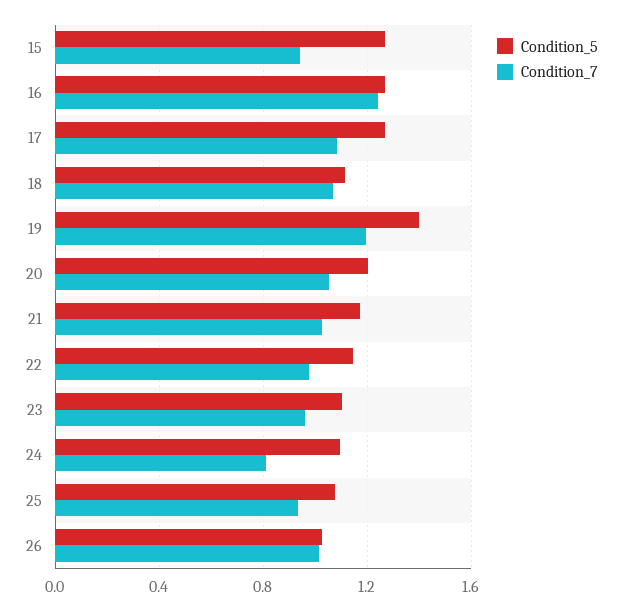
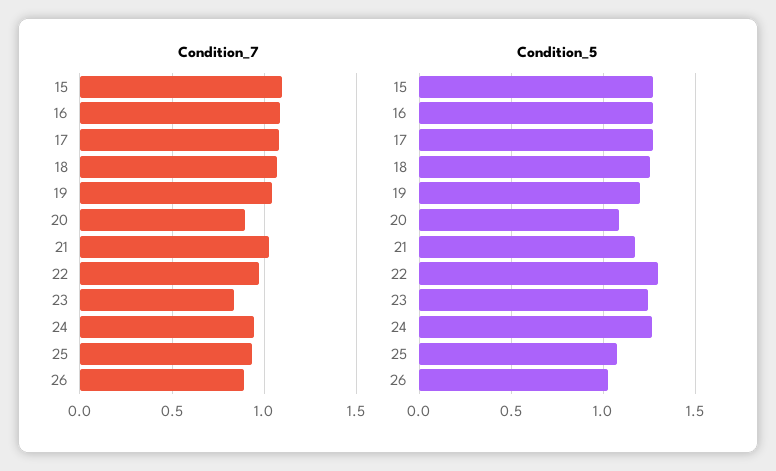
  {
    "Condition_5": {
      "15": 1.25,
      "16": 1.25,
      "17": 1.25,
-     "18": 1.1,
+     "18": 1.25,
-     "19": 1.4,
+     "19": 1.2,
-     "20": 1.2,
+     "20": 1.1,
      "21": 1.15,
-     "22": 1.15,
+     "22": 1.3,
-     "23": 1.1,
+     "23": 1.25,
-     "24": 1.1,
+     "24": 1.25,
      "25": 1.1,
      "26": 1
    },
    "Condition_7": {
-     "15": 0.95,
+     "15": 1.1,
-     "16": 1.25,
+     "16": 1.1,
      "17": 1.1,
      "18": 1.05,
-     "19": 1.2,
+     "19": 1.05,
-     "20": 1.05,
+     "20": 0.9,
      "21": 1.05,
      "22": 0.95,
-     "23": 0.95,
+     "23": 0.85,
-     "24": 0.8,
+     "24": 0.95,
      "25": 0.95,
-     "26": 1
+     "26": 0.9
    }
  }

